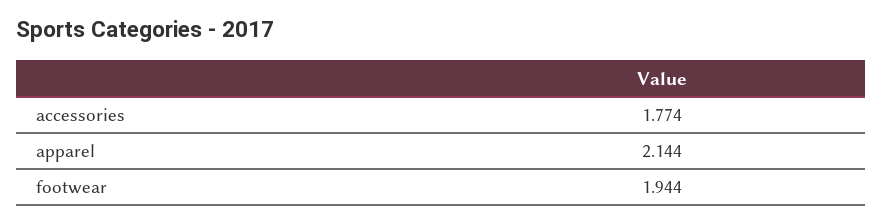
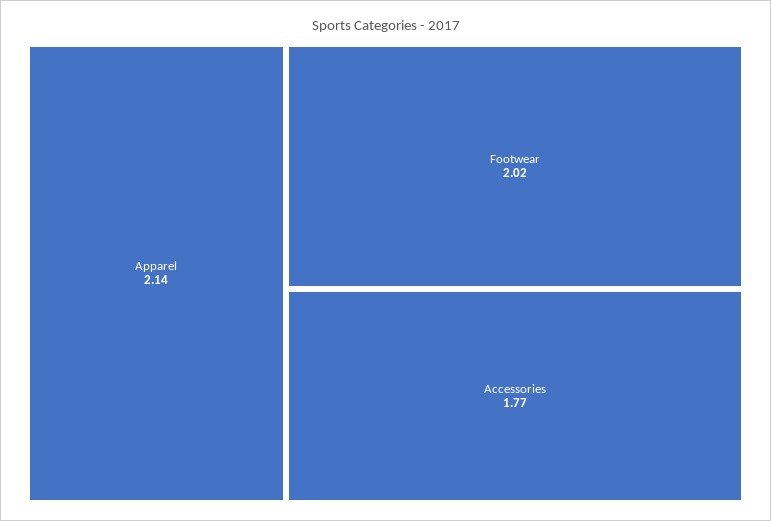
  {
    "accessories": 1.774,
    "apparel": 2.144,
-   "footwear": 1.944
+   "footwear": 2.02
  }

